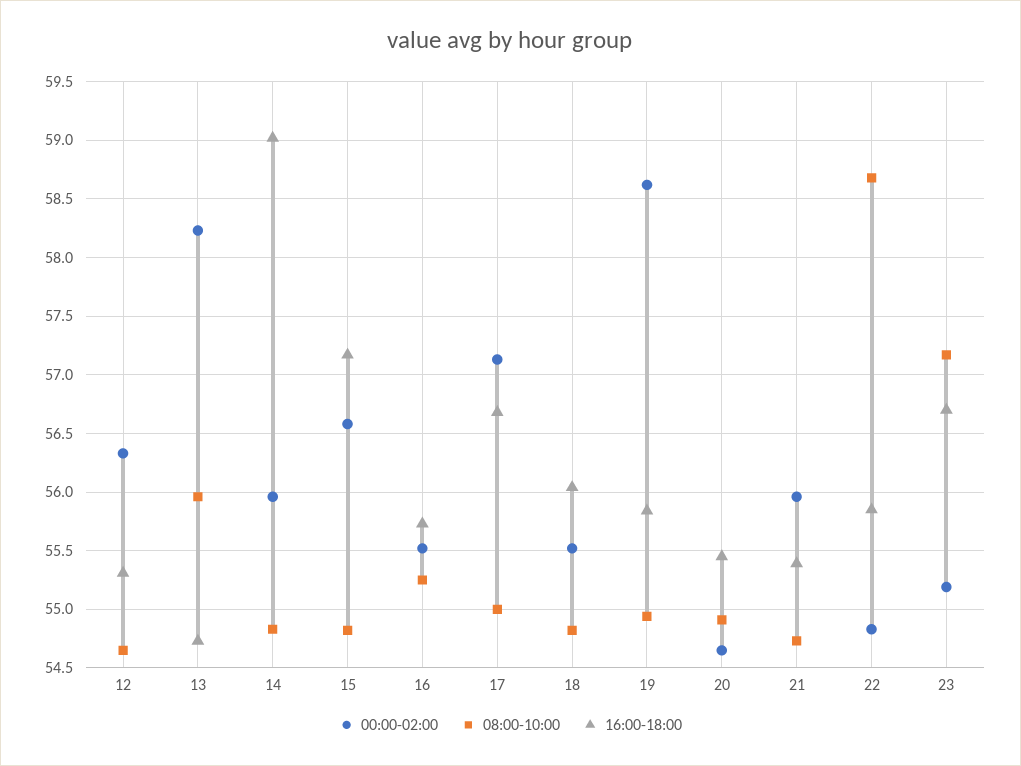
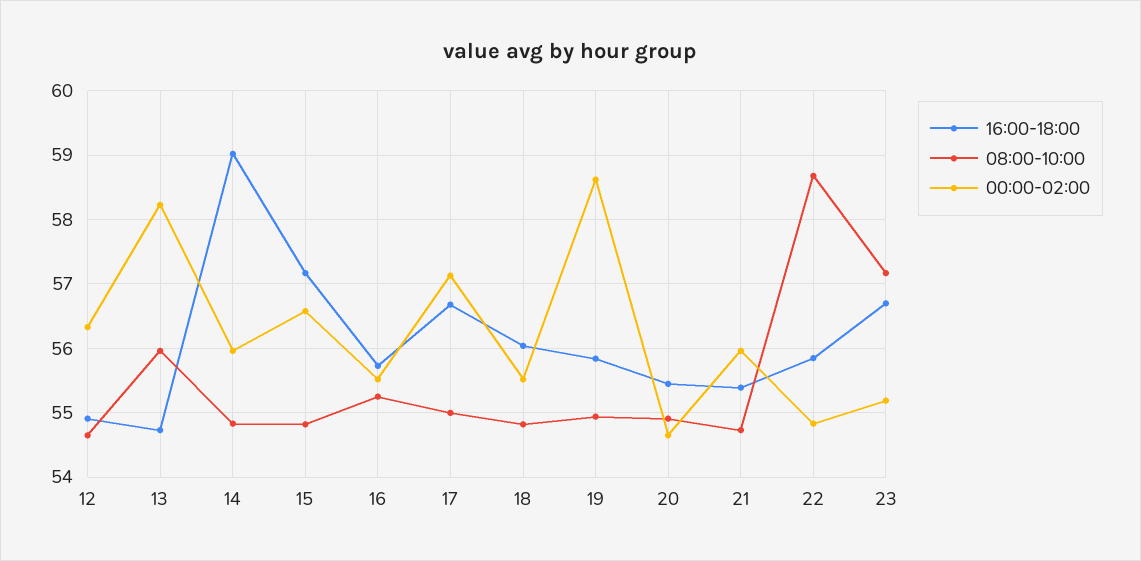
  {
    "00:00-02:00": {
      "12": 56.3,
      "13": 58.2,
      "14": 56,
      "15": 56.6,
      "16": 55.5,
      "17": 57.1,
      "18": 55.5,
      "19": 58.6,
      "20": 54.7,
      "21": 56,
      "22": 54.8,
      "23": 55.2
    },
    "08:00-10:00": {
      "12": 54.7,
      "13": 56,
      "14": 54.8,
      "15": 54.8,
      "16": 55.3,
      "17": 55,
      "18": 54.8,
      "19": 54.9,
      "20": 54.9,
      "21": 54.7,
      "22": 58.7,
      "23": 57.2
    },
    "16:00-18:00": {
-     "12": 55.3,
+     "12": 54.9,
      "13": 54.7,
      "14": 59,
      "15": 57.2,
      "16": 55.7,
      "17": 56.7,
      "18": 56,
      "19": 55.8,
      "20": 55.5,
      "21": 55.4,
      "22": 55.9,
      "23": 56.7
    }
  }

